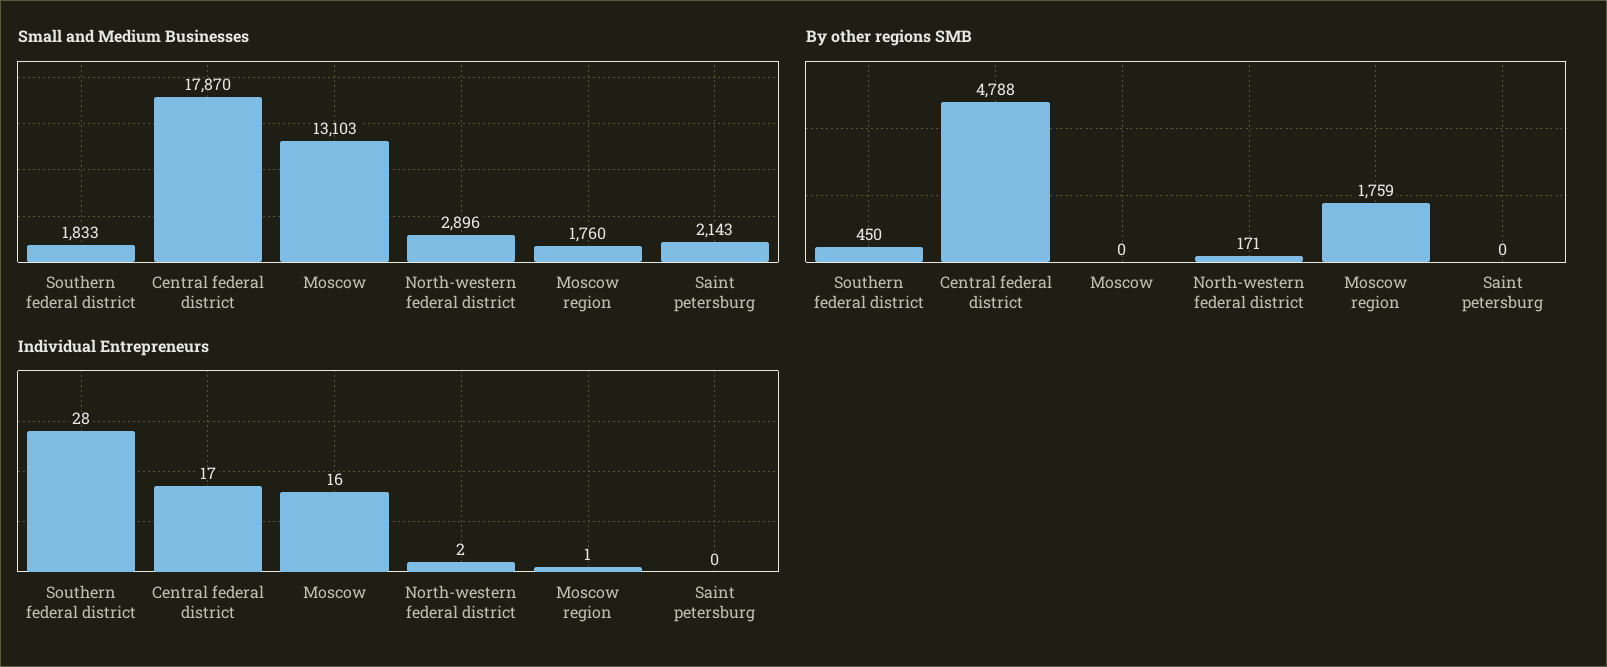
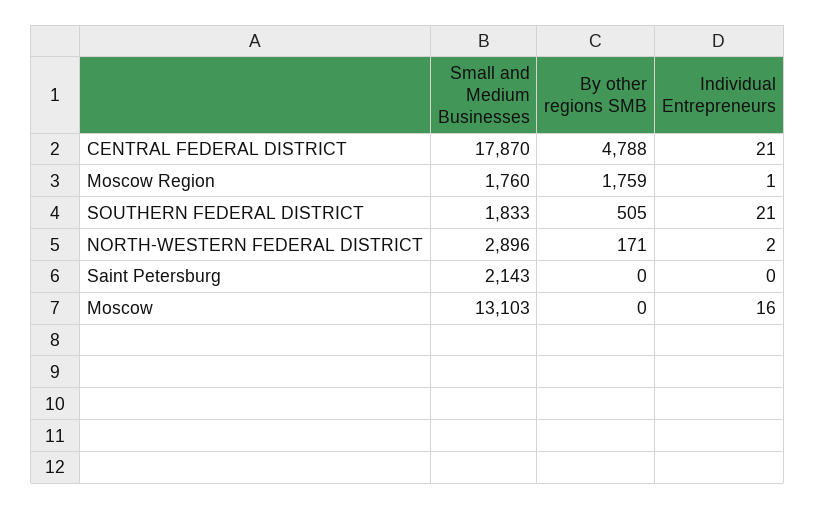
  {
    "Small and Medium Businesses": {
      "Southern federal district": 1833,
      "Central federal district": 17870,
      "Moscow": 13103,
      "North-western federal district": 2896,
      "Moscow region": 1760,
      "Saint petersburg": 2143
    },
    "By other regions SMB": {
-     "Southern federal district": 450,
+     "Southern federal district": 505,
      "Central federal district": 4788,
      "Moscow": 0,
      "North-western federal district": 171,
      "Moscow region": 1759,
      "Saint petersburg": 0
    },
    "Individual Entrepreneurs": {
-     "Southern federal district": 28,
+     "Southern federal district": 21,
-     "Central federal district": 17,
+     "Central federal district": 21,
      "Moscow": 16,
      "North-western federal district": 2,
      "Moscow region": 1,
      "Saint petersburg": 0
    }
  }

